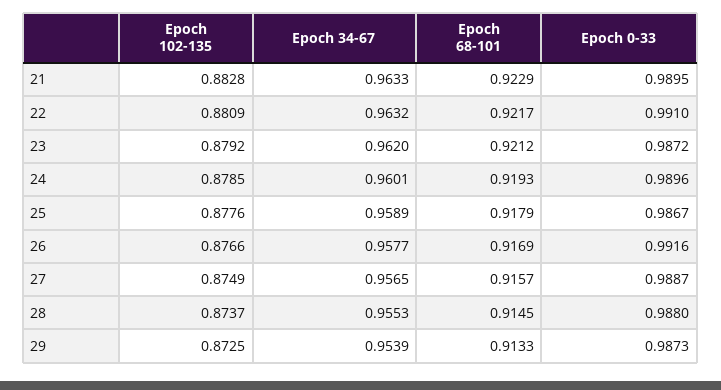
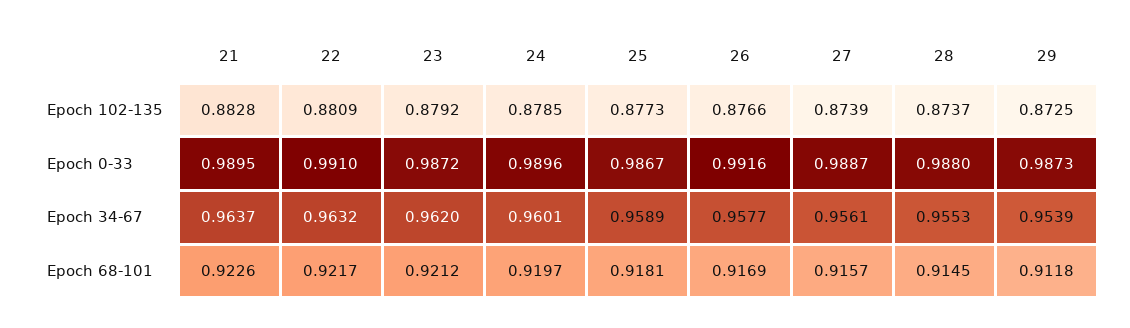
  {
    "Epoch 102-135": {
      "21": 0.8828,
      "22": 0.8809,
      "23": 0.8792,
      "24": 0.8785,
-     "25": 0.8776,
+     "25": 0.8773,
      "26": 0.8766,
-     "27": 0.8749,
+     "27": 0.8739,
      "28": 0.8737,
      "29": 0.8725
    },
    "Epoch 34-67": {
-     "21": 0.9633,
+     "21": 0.9637,
      "22": 0.9632,
      "23": 0.962,
      "24": 0.9601,
      "25": 0.9589,
      "26": 0.9577,
-     "27": 0.9565,
+     "27": 0.9561,
      "28": 0.9553,
      "29": 0.9539
    },
    "Epoch 68-101": {
-     "21": 0.9229,
+     "21": 0.9226,
      "22": 0.9217,
      "23": 0.9212,
-     "24": 0.9193,
+     "24": 0.9197,
-     "25": 0.9179,
+     "25": 0.9181,
      "26": 0.9169,
      "27": 0.9157,
      "28": 0.9145,
-     "29": 0.9133
+     "29": 0.9118
    },
    "Epoch 0-33": {
      "21": 0.9895,
      "22": 0.991,
      "23": 0.9872,
      "24": 0.9896,
      "25": 0.9867,
      "26": 0.9916,
      "27": 0.9887,
      "28": 0.988,
      "29": 0.9873
    }
  }

